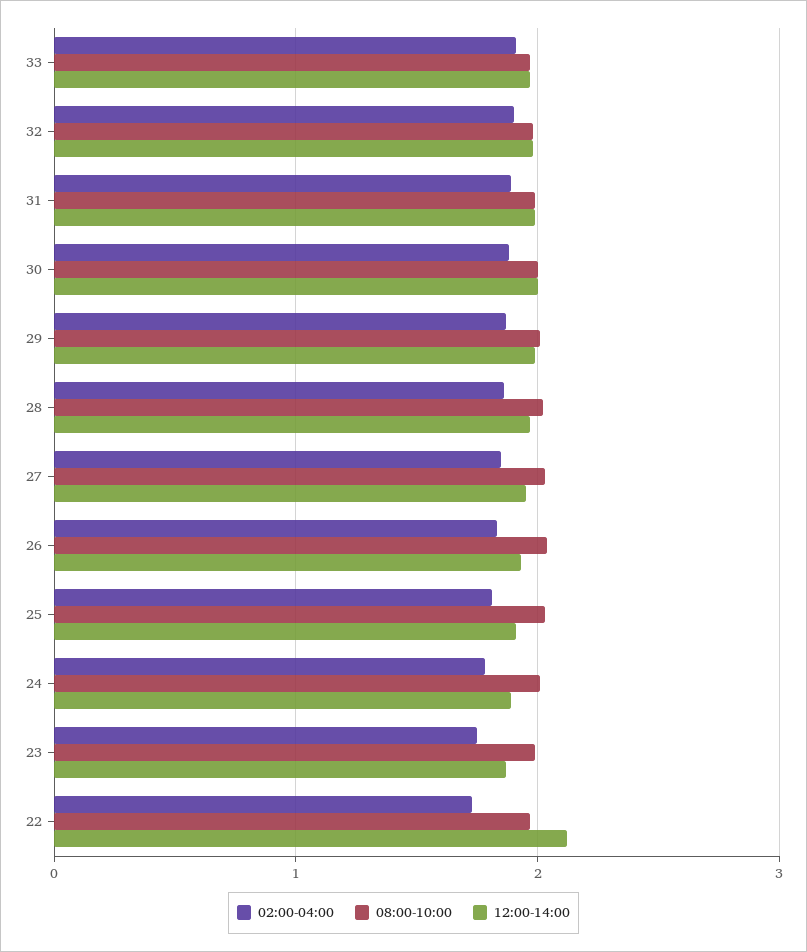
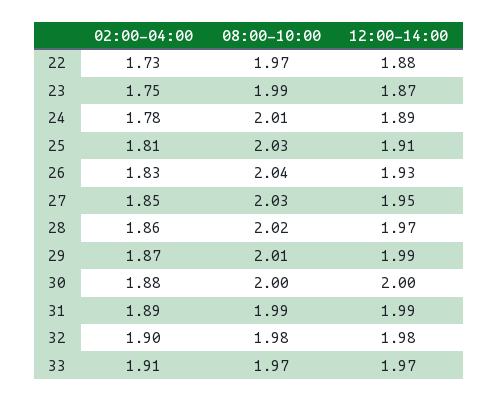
  {
    "02:00-04:00": {
      "33": 1.91,
      "32": 1.9,
      "31": 1.89,
      "30": 1.88,
      "29": 1.87,
      "28": 1.86,
      "27": 1.85,
      "26": 1.83,
      "25": 1.81,
      "24": 1.78,
      "23": 1.75,
      "22": 1.73
    },
    "08:00-10:00": {
      "33": 1.97,
      "32": 1.98,
      "31": 1.99,
      "30": 2,
      "29": 2.01,
      "28": 2.02,
      "27": 2.03,
      "26": 2.04,
      "25": 2.03,
      "24": 2.01,
      "23": 1.99,
      "22": 1.97
    },
    "12:00-14:00": {
      "33": 1.97,
      "32": 1.98,
      "31": 1.99,
      "30": 2,
      "29": 1.99,
      "28": 1.97,
      "27": 1.95,
      "26": 1.93,
      "25": 1.91,
      "24": 1.89,
      "23": 1.87,
-     "22": 2.1
+     "22": 1.88
    }
  }

